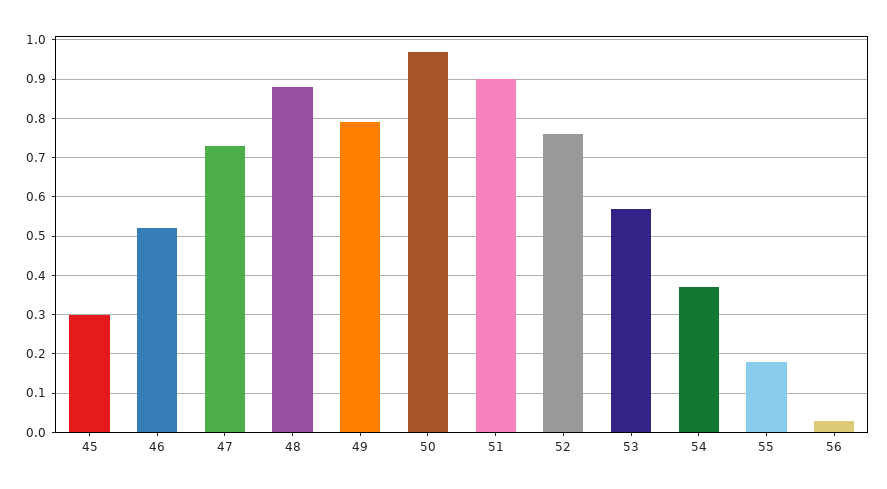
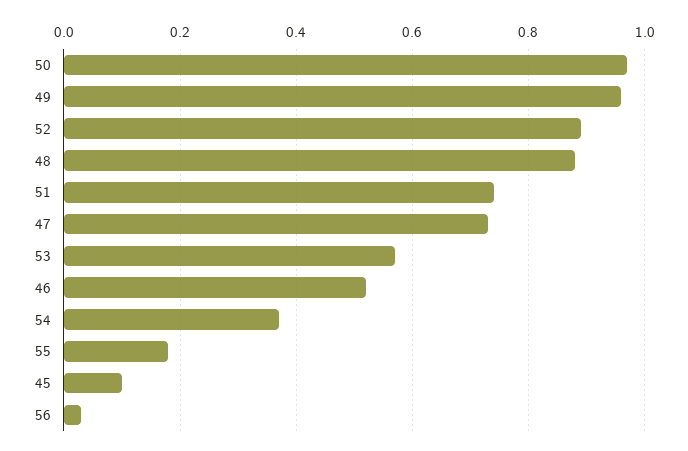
  {
-   "45": 0.3,
+   "45": 0.1,
    "46": 0.5,
    "47": 0.75,
    "48": 0.9,
-   "49": 0.8,
+   "49": 0.95,
    "50": 0.95,
-   "51": 0.9,
+   "51": 0.75,
-   "52": 0.75,
+   "52": 0.9,
    "53": 0.55,
    "54": 0.35,
    "55": 0.2,
    "56": 0.05
  }

